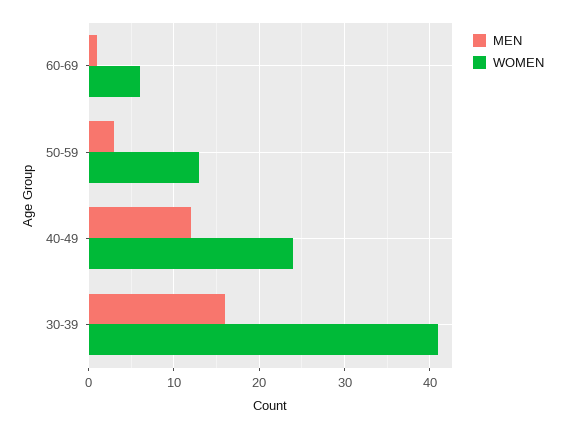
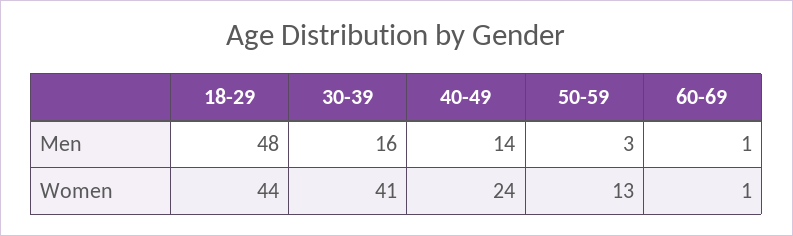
  {
    "MEN": {
      "60-69": 1,
      "50-59": 3,
-     "40-49": 12,
+     "40-49": 14,
-     "30-39": 16
+     "30-39": 16,
+     "18-29": 48
    },
    "WOMEN": {
-     "60-69": 6,
+     "60-69": 1,
      "50-59": 13,
      "40-49": 24,
-     "30-39": 41
+     "30-39": 41,
+     "18-29": 44
    }
  }

